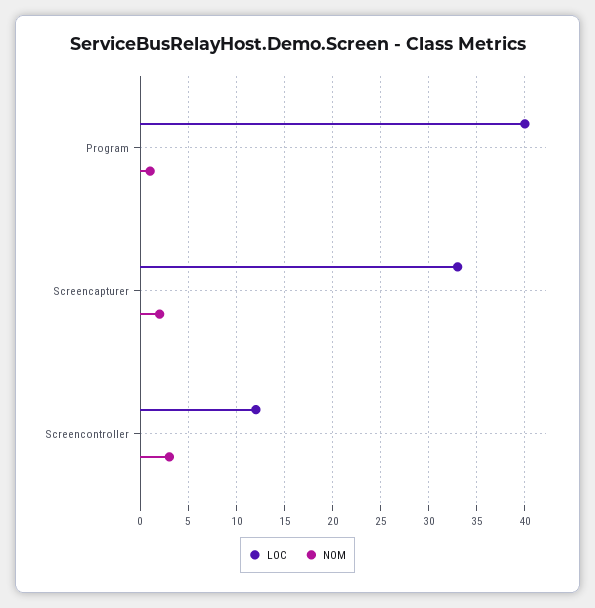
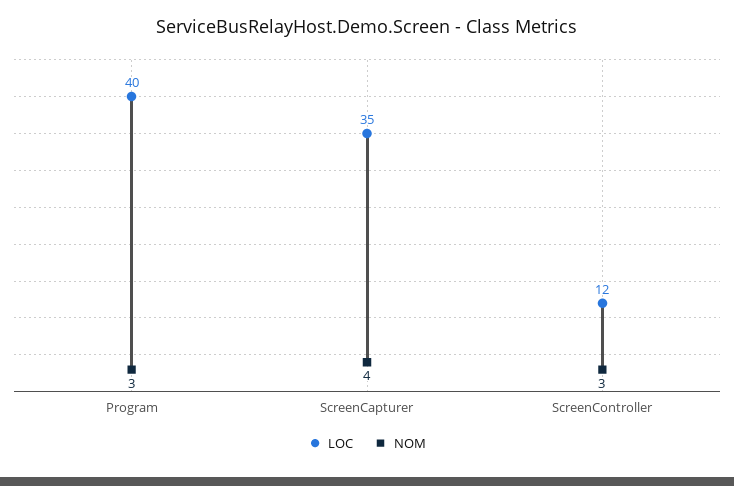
  {
    "LOC": {
      "Program": 40,
-     "Screencapturer": 33,
+     "Screencapturer": 35,
      "Screencontroller": 12
    },
    "NOM": {
-     "Program": 1,
+     "Program": 3,
-     "Screencapturer": 2,
+     "Screencapturer": 4,
      "Screencontroller": 3
    }
  }

